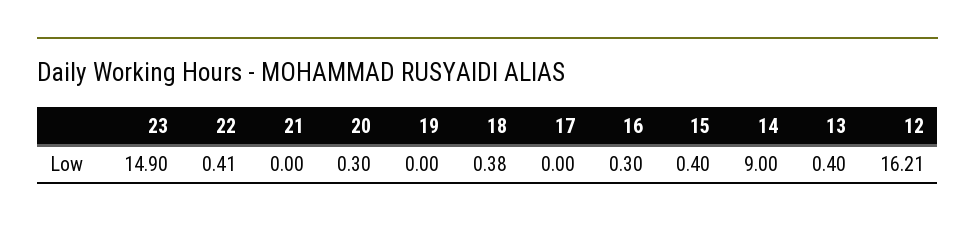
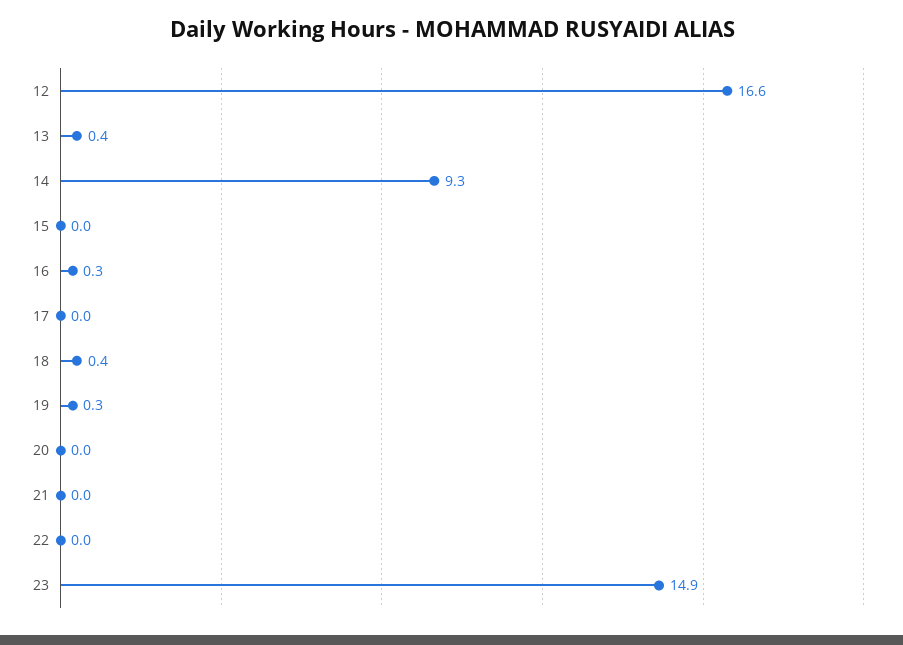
  {
    "23": 14.9,
-   "22": 0.41,
+   "22": 0,
    "21": 0,
-   "20": 0.3,
+   "20": 0,
-   "19": 0,
+   "19": 0.3,
    "18": 0.38,
    "17": 0,
    "16": 0.3,
-   "15": 0.4,
+   "15": 0,
-   "14": 9,
+   "14": 9.3,
    "13": 0.4,
-   "12": 16.21
+   "12": 16.6
  }

